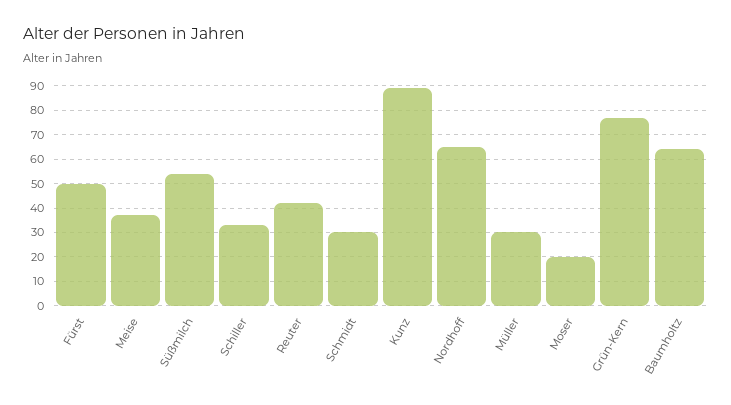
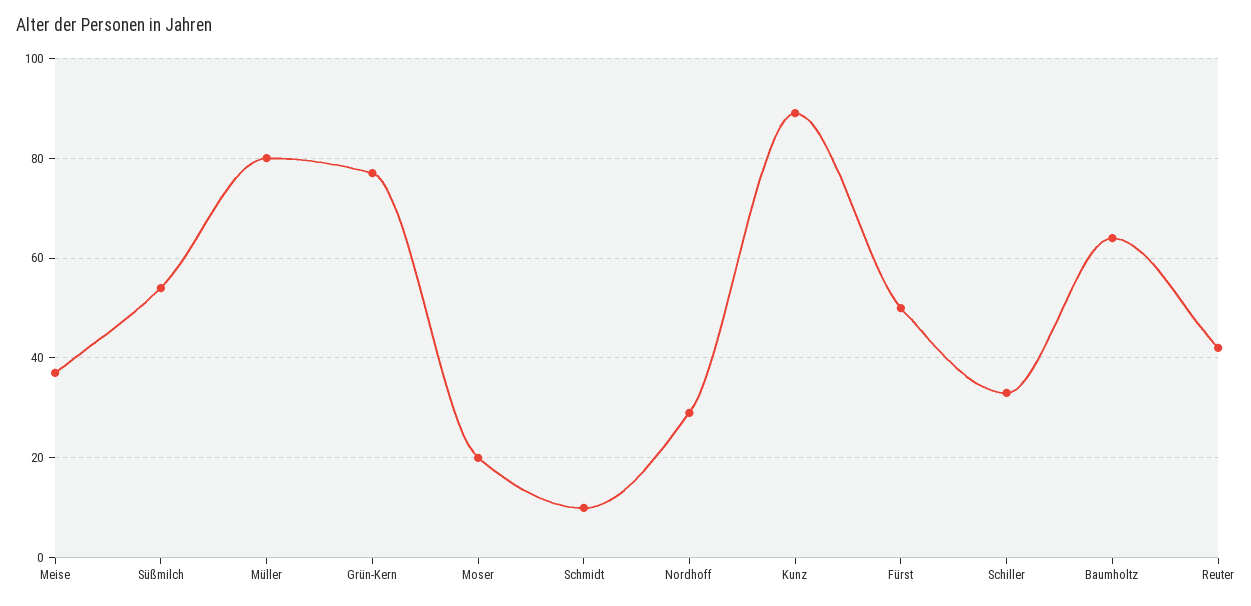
  {
    "Fürst": 50,
    "Meise": 35,
    "Süßmilch": 55,
    "Schiller": 35,
    "Reuter": 40,
-   "Schmidt": 30,
+   "Schmidt": 10,
    "Kunz": 90,
-   "Nordhoff": 65,
+   "Nordhoff": 30,
-   "Müller": 30,
+   "Müller": 80,
    "Moser": 20,
    "Grün-Kern": 75,
    "Baumholtz": 65
  }

